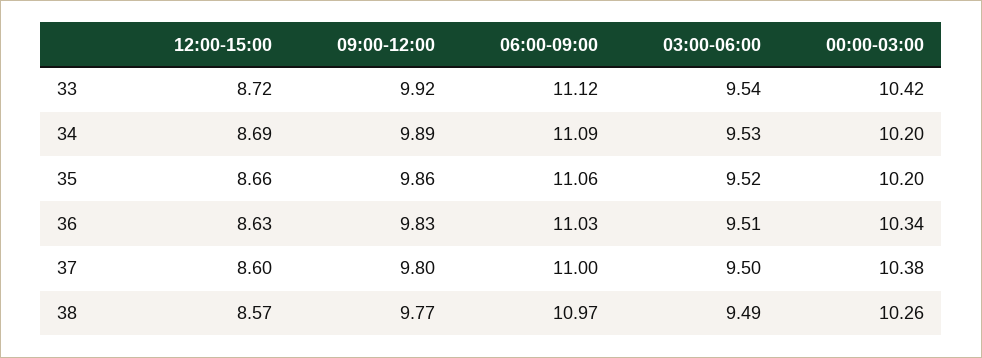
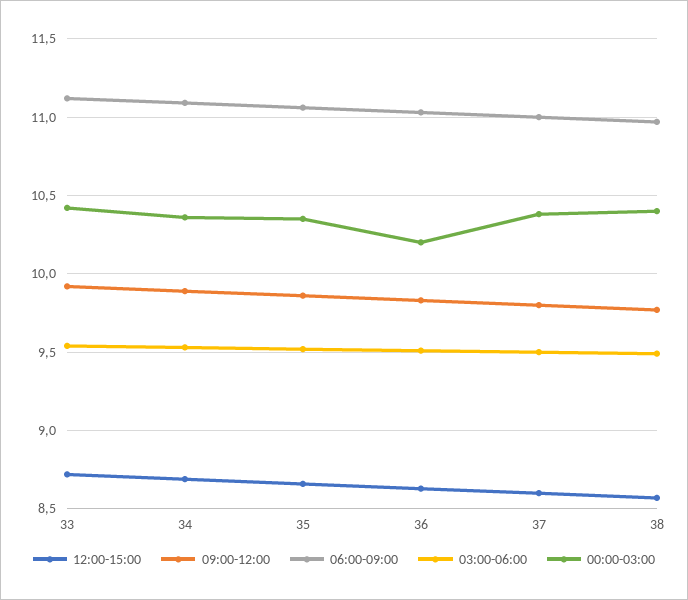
  {
    "12:00-15:00": {
      "33": 8.72,
      "34": 8.69,
      "35": 8.66,
      "36": 8.63,
      "37": 8.6,
      "38": 8.57
    },
    "09:00-12:00": {
      "33": 9.92,
      "34": 9.89,
      "35": 9.86,
      "36": 9.83,
      "37": 9.8,
      "38": 9.77
    },
    "06:00-09:00": {
      "33": 11.12,
      "34": 11.09,
      "35": 11.06,
      "36": 11.03,
      "37": 11,
      "38": 10.97
    },
    "03:00-06:00": {
      "33": 9.54,
      "34": 9.53,
      "35": 9.52,
      "36": 9.51,
      "37": 9.5,
      "38": 9.49
    },
    "00:00-03:00": {
      "33": 10.42,
-     "34": 10.2,
+     "34": 10.35,
-     "35": 10.2,
+     "35": 10.35,
-     "36": 10.34,
+     "36": 10.2,
      "37": 10.38,
-     "38": 10.26
+     "38": 10.4
    }
  }

